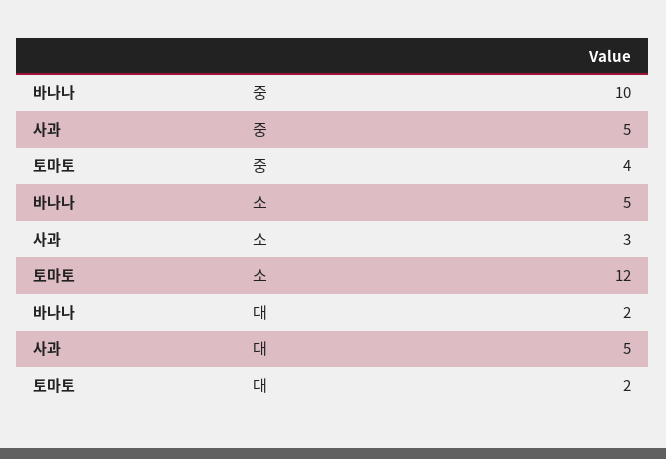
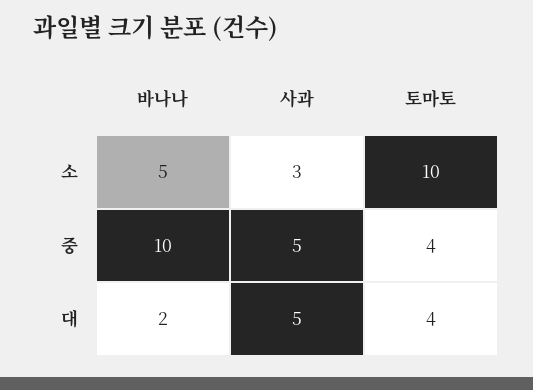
  {
    "바나나": {
      "중": 10,
      "소": 5,
      "대": 2
    },
    "사과": {
      "중": 5,
      "소": 3,
      "대": 5
    },
    "토마토": {
      "중": 4,
-     "소": 12,
+     "소": 10,
-     "대": 2
+     "대": 4
    }
  }

